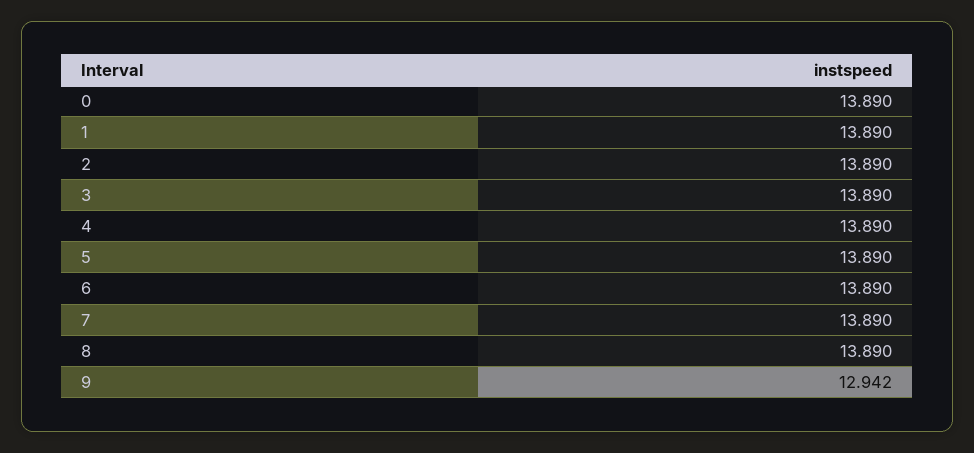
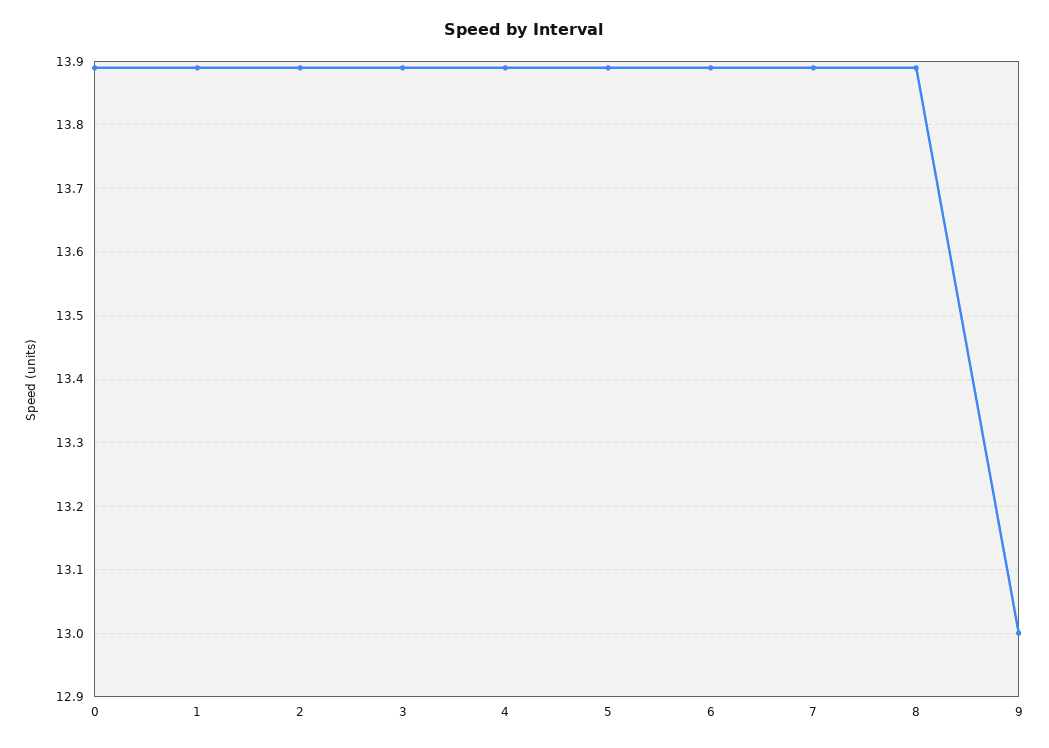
  {
    "0": 13.89,
    "1": 13.89,
    "2": 13.89,
    "3": 13.89,
    "4": 13.89,
    "5": 13.89,
    "6": 13.89,
    "7": 13.89,
    "8": 13.89,
-   "9": 12.942
+   "9": 13
  }

